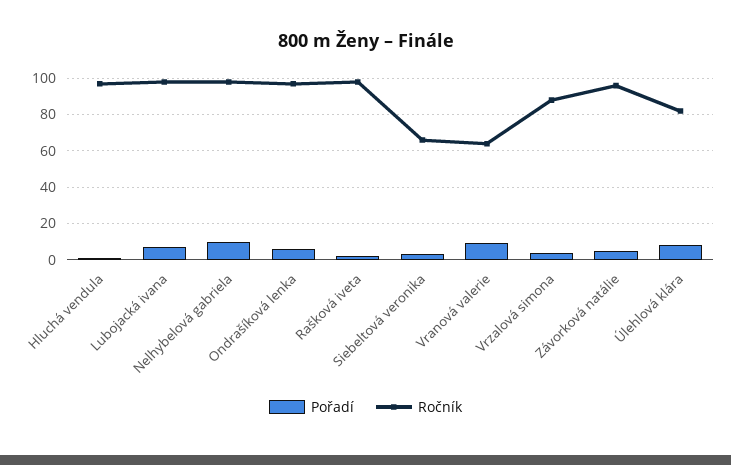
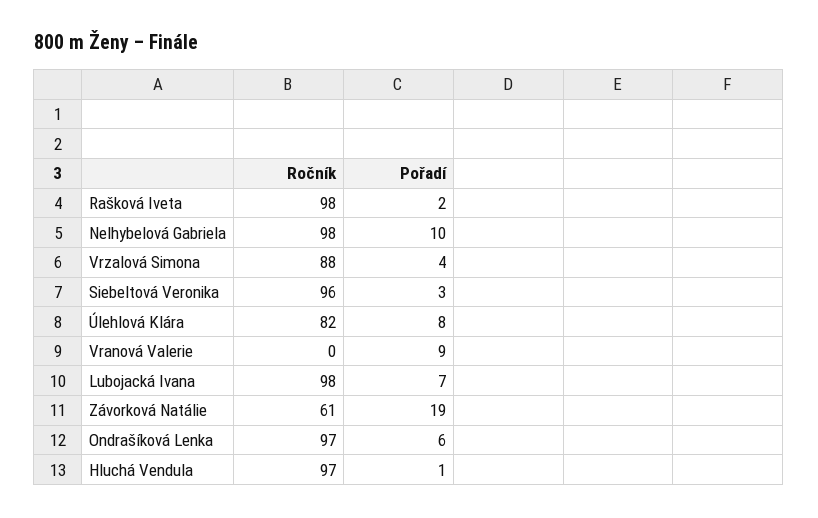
  {
    "Pořadí": {
      "Hluchá vendula": 1,
      "Lubojacká ivana": 7,
      "Nelhybelová gabriela": 10,
      "Ondrašíková lenka": 6,
      "Rašková iveta": 2,
      "Siebeltová veronika": 3,
      "Vranová valerie": 9,
      "Vrzalová simona": 4,
-     "Závorková natálie": 5,
+     "Závorková natálie": 19,
      "Úlehlová klára": 8
    },
    "Ročník": {
      "Hluchá vendula": 97,
      "Lubojacká ivana": 98,
      "Nelhybelová gabriela": 98,
      "Ondrašíková lenka": 97,
      "Rašková iveta": 98,
-     "Siebeltová veronika": 65,
+     "Siebeltová veronika": 96,
-     "Vranová valerie": 65,
+     "Vranová valerie": 0,
      "Vrzalová simona": 88,
-     "Závorková natálie": 95,
+     "Závorková natálie": 61,
      "Úlehlová klára": 82
    }
  }

